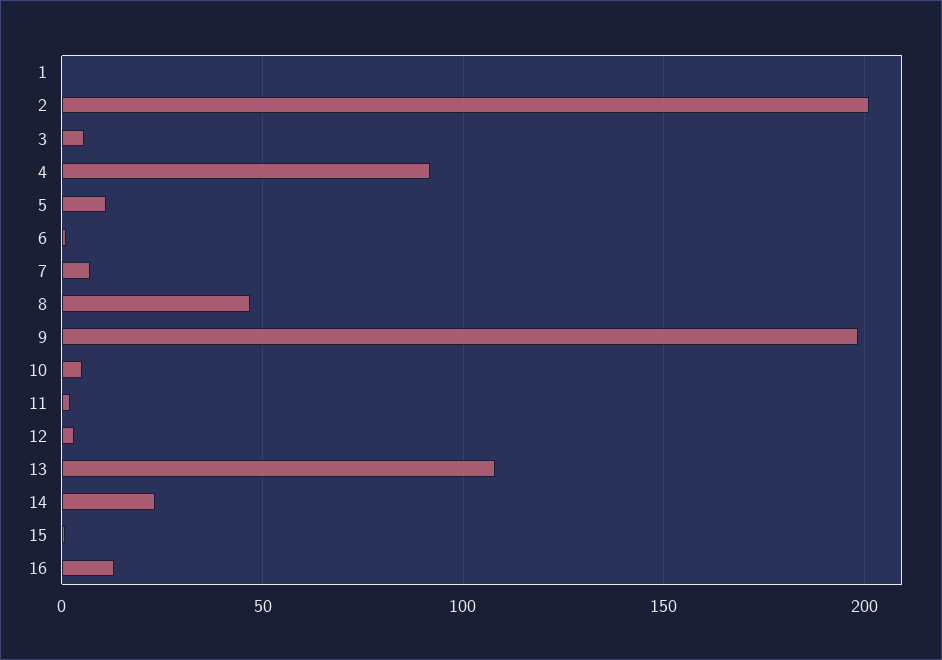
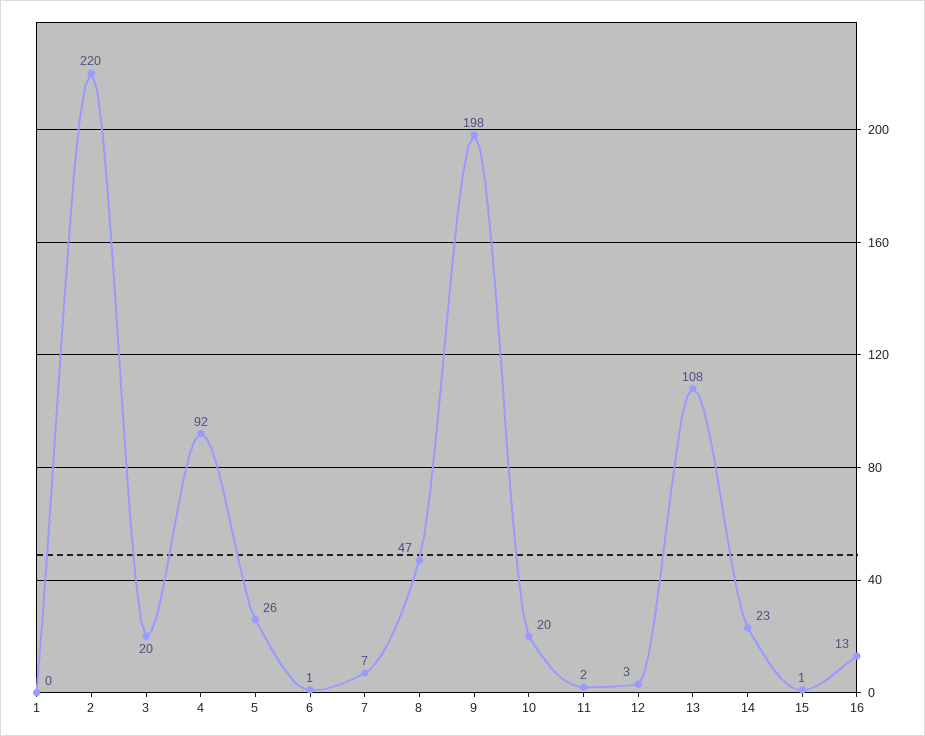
  {
    "1": 0,
-   "2": 200,
+   "2": 220,
-   "3": 5,
+   "3": 20,
    "4": 92,
-   "5": 10,
+   "5": 26,
    "6": 1,
    "7": 7,
    "8": 47,
    "9": 198,
-   "10": 5,
+   "10": 20,
    "11": 2,
    "12": 3,
    "13": 108,
    "14": 23,
    "15": 1,
    "16": 13
  }

